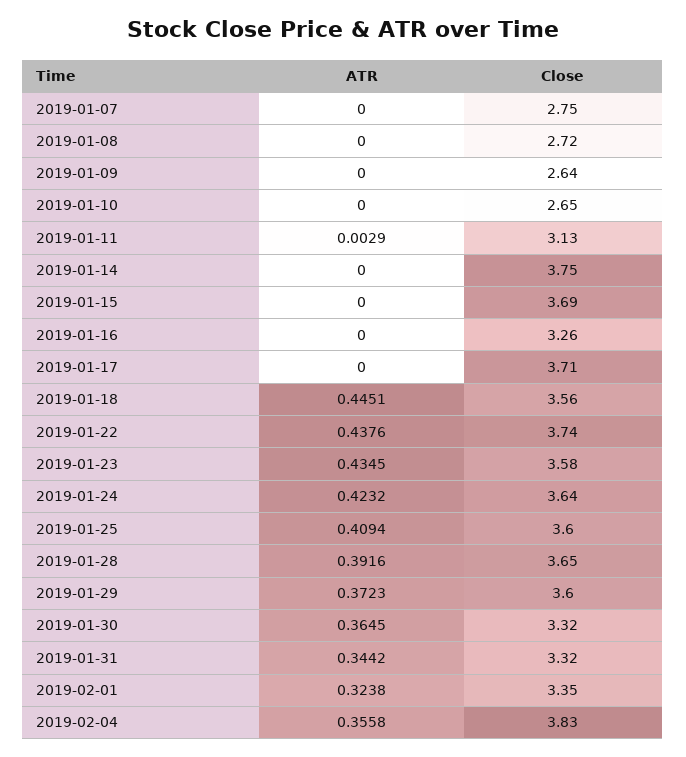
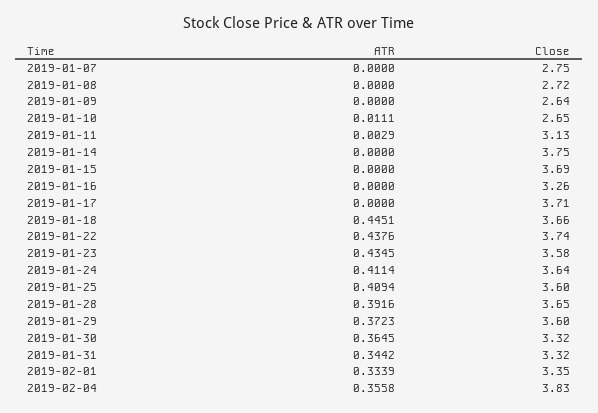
  {
    "ATR": {
      "2019-01-07": 0,
      "2019-01-08": 0,
      "2019-01-09": 0,
-     "2019-01-10": 0,
+     "2019-01-10": 0.0111,
      "2019-01-11": 0.0029,
      "2019-01-14": 0,
      "2019-01-15": 0,
      "2019-01-16": 0,
      "2019-01-17": 0,
      "2019-01-18": 0.4451,
      "2019-01-22": 0.4376,
      "2019-01-23": 0.4345,
-     "2019-01-24": 0.4232,
+     "2019-01-24": 0.4114,
      "2019-01-25": 0.4094,
      "2019-01-28": 0.3916,
      "2019-01-29": 0.3723,
      "2019-01-30": 0.3645,
      "2019-01-31": 0.3442,
-     "2019-02-01": 0.3238,
+     "2019-02-01": 0.3339,
      "2019-02-04": 0.3558
    },
    "Close": {
      "2019-01-07": 2.75,
      "2019-01-08": 2.72,
      "2019-01-09": 2.64,
      "2019-01-10": 2.65,
      "2019-01-11": 3.13,
      "2019-01-14": 3.75,
      "2019-01-15": 3.69,
      "2019-01-16": 3.26,
      "2019-01-17": 3.71,
-     "2019-01-18": 3.56,
+     "2019-01-18": 3.66,
      "2019-01-22": 3.74,
      "2019-01-23": 3.58,
      "2019-01-24": 3.64,
      "2019-01-25": 3.6,
      "2019-01-28": 3.65,
      "2019-01-29": 3.6,
      "2019-01-30": 3.32,
      "2019-01-31": 3.32,
      "2019-02-01": 3.35,
      "2019-02-04": 3.83
    }
  }

